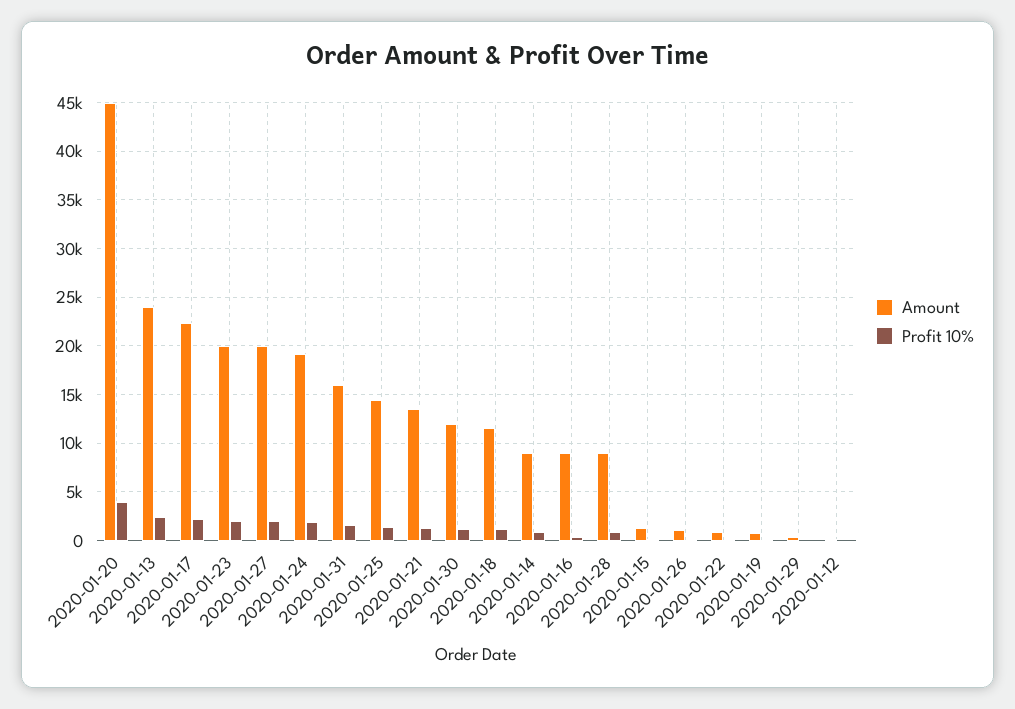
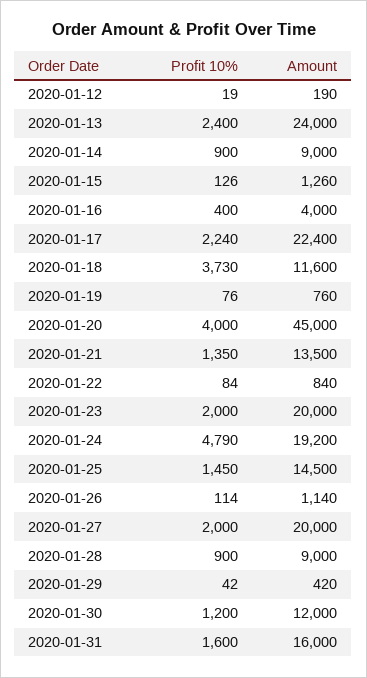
  {
    "Amount": {
      "2020-01-20": 45000,
      "2020-01-13": 24000,
      "2020-01-17": 22400,
      "2020-01-23": 20000,
      "2020-01-27": 20000,
      "2020-01-24": 19200,
      "2020-01-31": 16000,
      "2020-01-25": 14500,
      "2020-01-21": 13500,
      "2020-01-30": 12000,
      "2020-01-18": 11600,
      "2020-01-14": 9000,
-     "2020-01-16": 9000,
+     "2020-01-16": 4000,
      "2020-01-28": 9000,
      "2020-01-15": 1260,
      "2020-01-26": 1140,
      "2020-01-22": 840,
      "2020-01-19": 760,
      "2020-01-29": 420,
      "2020-01-12": 190
    },
    "Profit 10%": {
      "2020-01-20": 4000,
      "2020-01-13": 2400,
      "2020-01-17": 2240,
      "2020-01-23": 2000,
      "2020-01-27": 2000,
-     "2020-01-24": 2000,
+     "2020-01-24": 4790,
      "2020-01-31": 1600,
      "2020-01-25": 1450,
      "2020-01-21": 1350,
      "2020-01-30": 1200,
-     "2020-01-18": 1000,
+     "2020-01-18": 3730,
      "2020-01-14": 900,
      "2020-01-16": 400,
      "2020-01-28": 900,
      "2020-01-15": 126,
      "2020-01-26": 114,
      "2020-01-22": 84,
      "2020-01-19": 76,
      "2020-01-29": 42,
      "2020-01-12": 19
    }
  }

